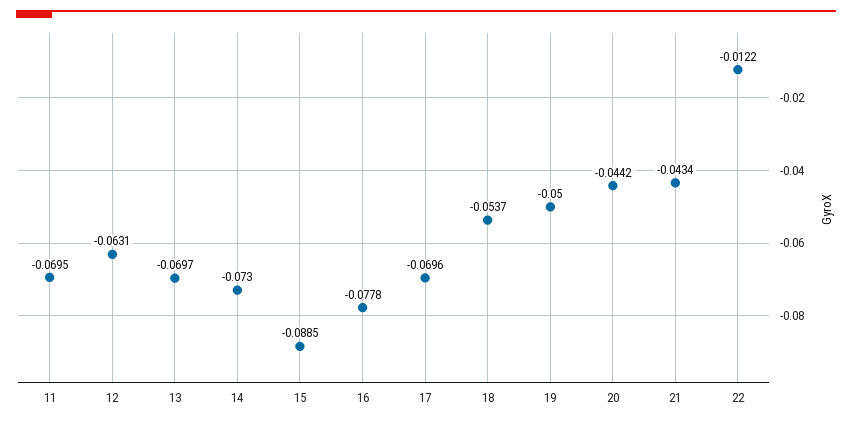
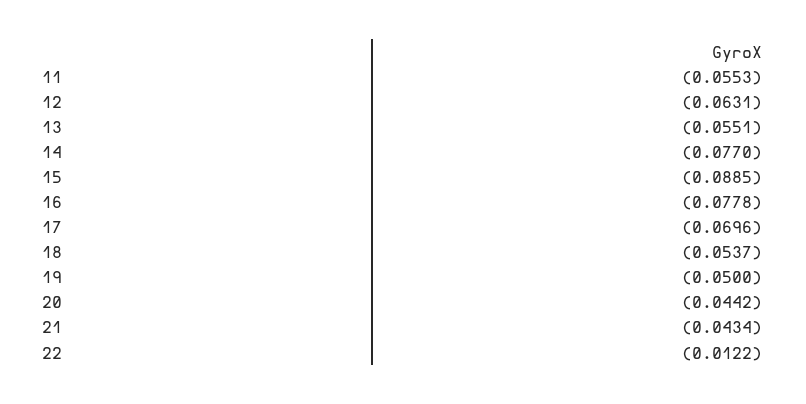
  {
-   "11": -0.0695,
+   "11": -0.0553,
    "12": -0.0631,
-   "13": -0.0697,
+   "13": -0.0551,
-   "14": -0.073,
+   "14": -0.077,
    "15": -0.0885,
    "16": -0.0778,
    "17": -0.0696,
    "18": -0.0537,
    "19": -0.05,
    "20": -0.0442,
    "21": -0.0434,
    "22": -0.0122
  }

